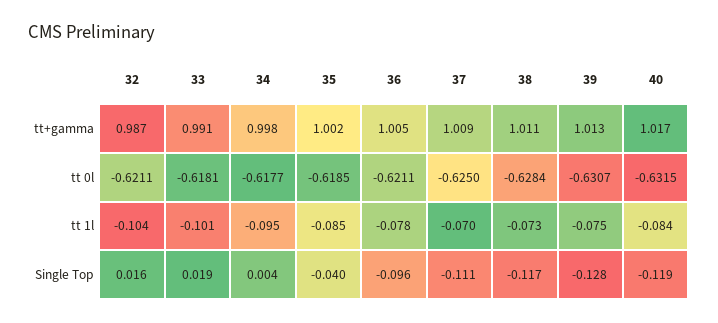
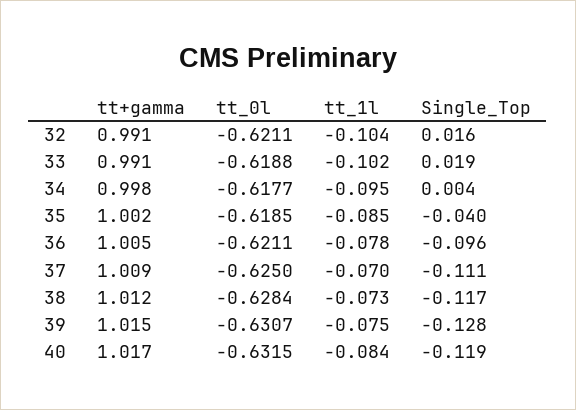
  {
    "32": {
-     "tt+gamma": 0.987,
+     "tt+gamma": 0.991,
      "tt 0l": -0.6211,
      "tt 1l": -0.104,
      "Single Top": 0.016
    },
    "33": {
      "tt+gamma": 0.991,
-     "tt 0l": -0.6181,
+     "tt 0l": -0.6188,
-     "tt 1l": -0.101,
+     "tt 1l": -0.102,
      "Single Top": 0.019
    },
    "34": {
      "tt+gamma": 0.998,
      "tt 0l": -0.6177,
      "tt 1l": -0.095,
      "Single Top": 0.004
    },
    "35": {
      "tt+gamma": 1.002,
      "tt 0l": -0.6185,
      "tt 1l": -0.085,
      "Single Top": -0.04
    },
    "36": {
      "tt+gamma": 1.005,
      "tt 0l": -0.6211,
      "tt 1l": -0.078,
      "Single Top": -0.096
    },
    "37": {
      "tt+gamma": 1.009,
      "tt 0l": -0.625,
      "tt 1l": -0.07,
      "Single Top": -0.111
    },
    "38": {
-     "tt+gamma": 1.011,
+     "tt+gamma": 1.012,
      "tt 0l": -0.6284,
      "tt 1l": -0.073,
      "Single Top": -0.117
    },
    "39": {
-     "tt+gamma": 1.013,
+     "tt+gamma": 1.015,
      "tt 0l": -0.6307,
      "tt 1l": -0.075,
      "Single Top": -0.128
    },
    "40": {
      "tt+gamma": 1.017,
      "tt 0l": -0.6315,
      "tt 1l": -0.084,
      "Single Top": -0.119
    }
  }

